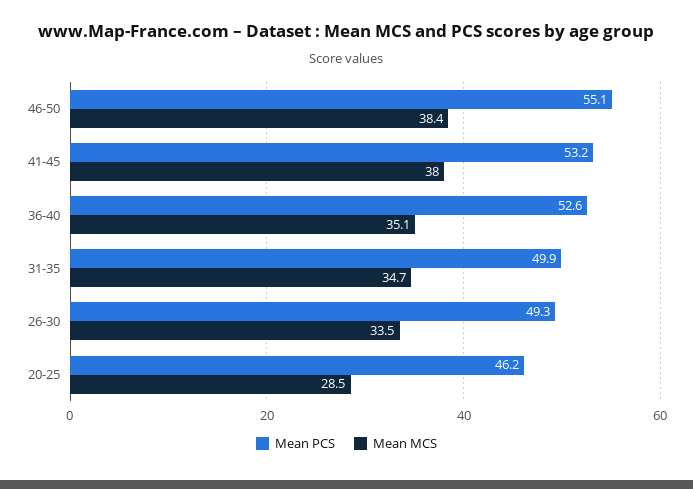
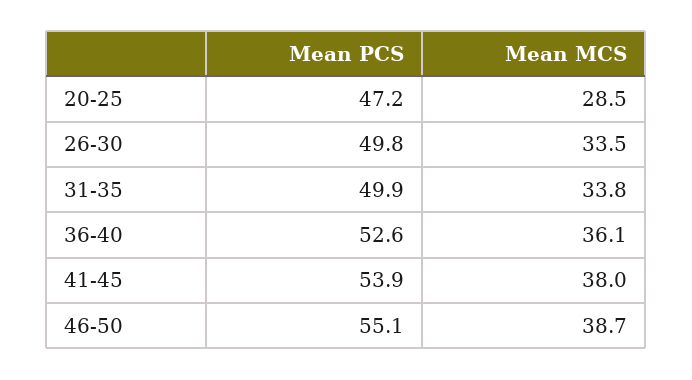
  {
    "Mean PCS": {
      "46-50": 55.1,
-     "41-45": 53.2,
+     "41-45": 53.9,
      "36-40": 52.6,
      "31-35": 49.9,
-     "26-30": 49.3,
+     "26-30": 49.8,
-     "20-25": 46.2
+     "20-25": 47.2
    },
    "Mean MCS": {
-     "46-50": 38.4,
+     "46-50": 38.7,
      "41-45": 38,
-     "36-40": 35.1,
+     "36-40": 36.1,
-     "31-35": 34.7,
+     "31-35": 33.8,
      "26-30": 33.5,
      "20-25": 28.5
    }
  }

